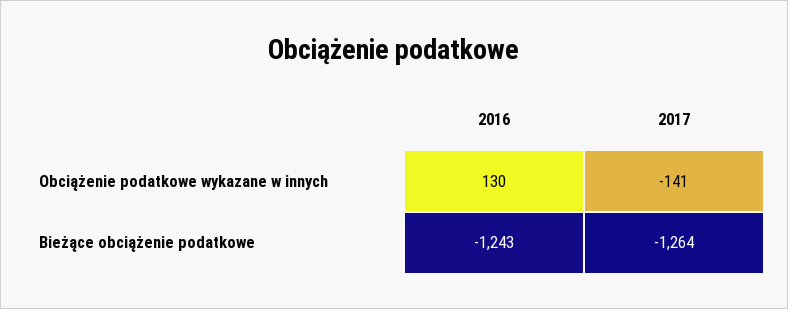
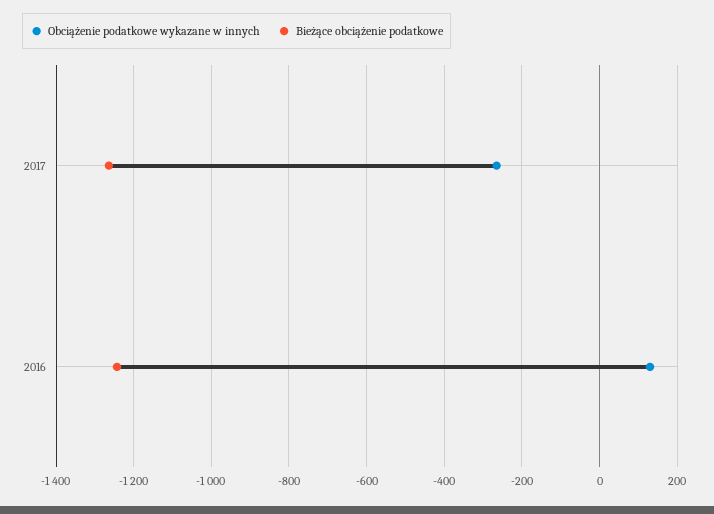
  {
    "Obciążenie podatkowe wykazane w innych": {
      "2016": 130,
-     "2017": -141
+     "2017": -260
    },
    "Bieżące obciążenie podatkowe": {
      "2016": -1243,
      "2017": -1264
    }
  }

